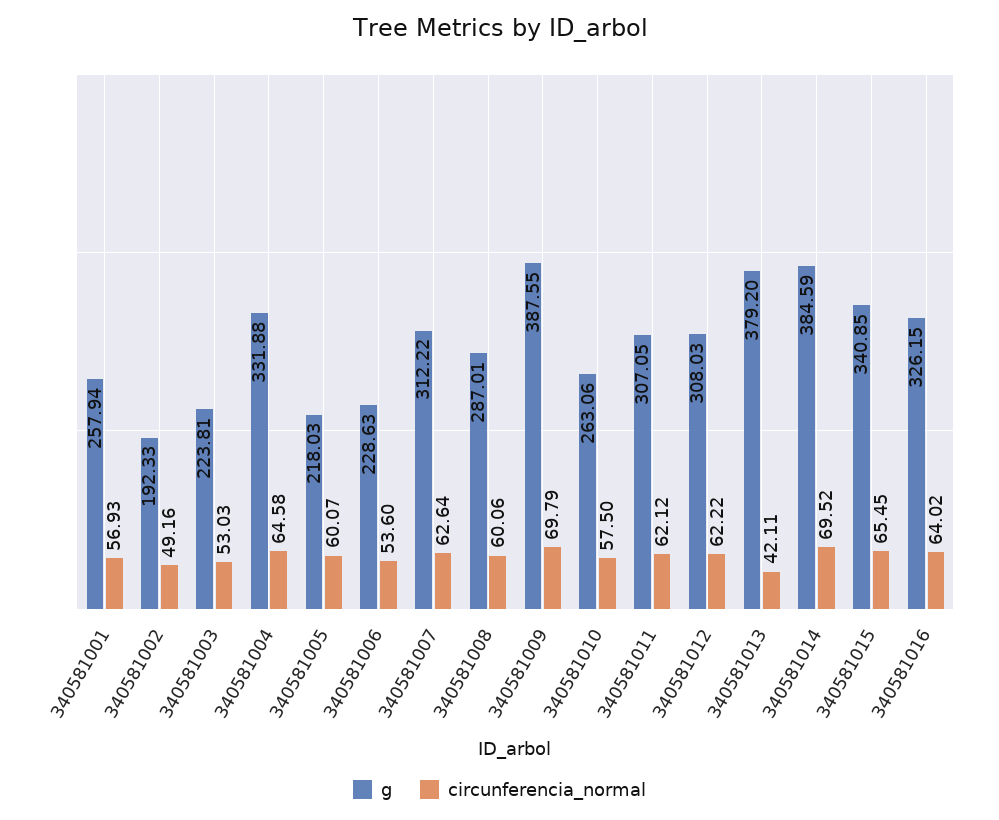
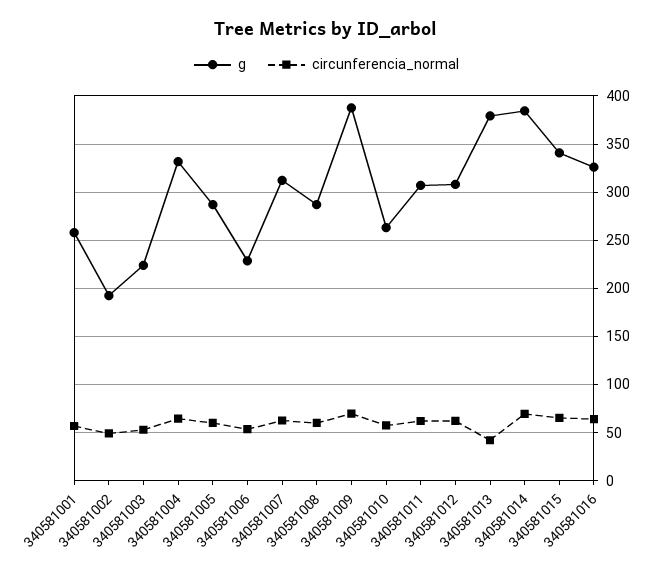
  {
    "g": {
      "340581001": 257.94,
      "340581002": 192.33,
      "340581003": 223.81,
      "340581004": 331.88,
-     "340581005": 218.03,
+     "340581005": 290,
      "340581006": 228.63,
      "340581007": 312.22,
      "340581008": 287.01,
      "340581009": 387.55,
      "340581010": 263.06,
      "340581011": 307.05,
      "340581012": 308.03,
      "340581013": 379.2,
      "340581014": 384.59,
      "340581015": 340.85,
      "340581016": 326.15
    },
    "circunferencia_normal": {
      "340581001": 56.93,
      "340581002": 49.16,
      "340581003": 53.03,
      "340581004": 64.58,
      "340581005": 60.07,
      "340581006": 53.6,
      "340581007": 62.64,
      "340581008": 60.06,
      "340581009": 69.79,
      "340581010": 57.5,
      "340581011": 62.12,
      "340581012": 62.22,
      "340581013": 42.11,
      "340581014": 69.52,
      "340581015": 65.45,
      "340581016": 64.02
    }
  }

